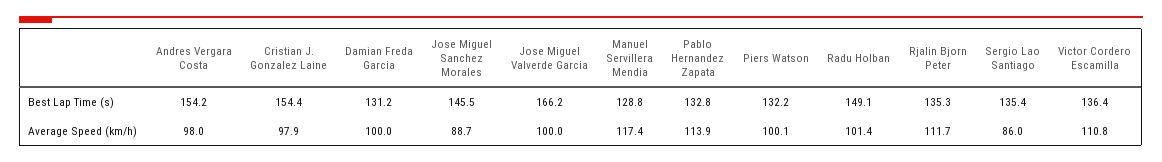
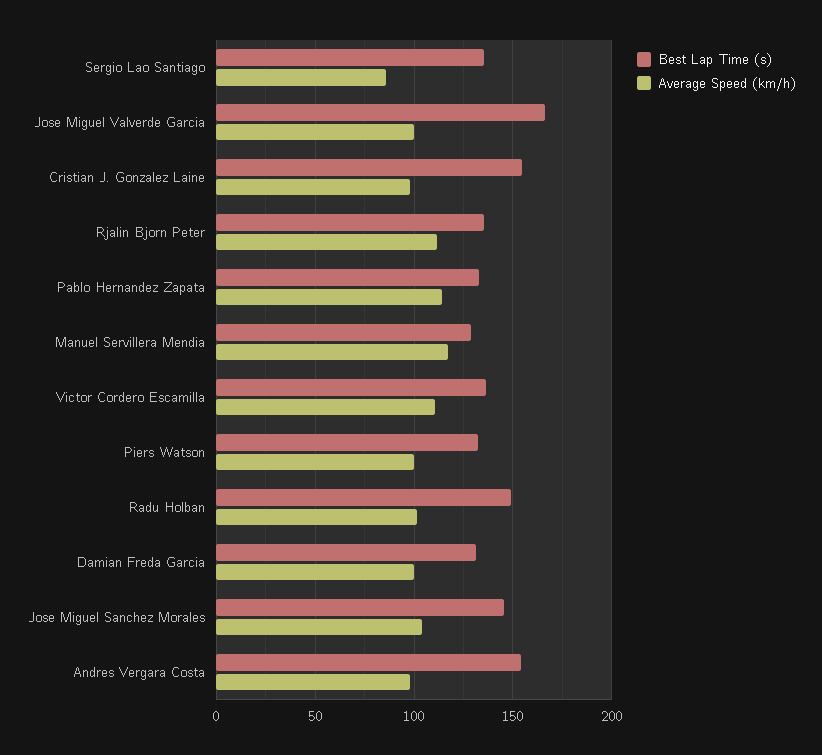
  {
    "Best Lap Time (s)": {
      "Andres Vergara Costa": 154.2,
      "Cristian J. Gonzalez Laine": 154.4,
      "Damian Freda Garcia": 131.2,
      "Jose Miguel Sanchez Morales": 145.5,
      "Jose Miguel Valverde Garcia": 166.2,
      "Manuel Servillera Mendia": 128.8,
      "Pablo Hernandez Zapata": 132.8,
      "Piers Watson": 132.2,
      "Radu Holban": 149.1,
      "Rjalin Bjorn Peter": 135.3,
      "Sergio Lao Santiago": 135.4,
      "Victor Cordero Escamilla": 136.4
    },
    "Average Speed (km/h)": {
      "Andres Vergara Costa": 98,
      "Cristian J. Gonzalez Laine": 97.9,
      "Damian Freda Garcia": 100,
-     "Jose Miguel Sanchez Morales": 88.7,
+     "Jose Miguel Sanchez Morales": 105,
      "Jose Miguel Valverde Garcia": 100,
      "Manuel Servillera Mendia": 117.4,
      "Pablo Hernandez Zapata": 113.9,
      "Piers Watson": 100.1,
      "Radu Holban": 101.4,
      "Rjalin Bjorn Peter": 111.7,
      "Sergio Lao Santiago": 86,
      "Victor Cordero Escamilla": 110.8
    }
  }

